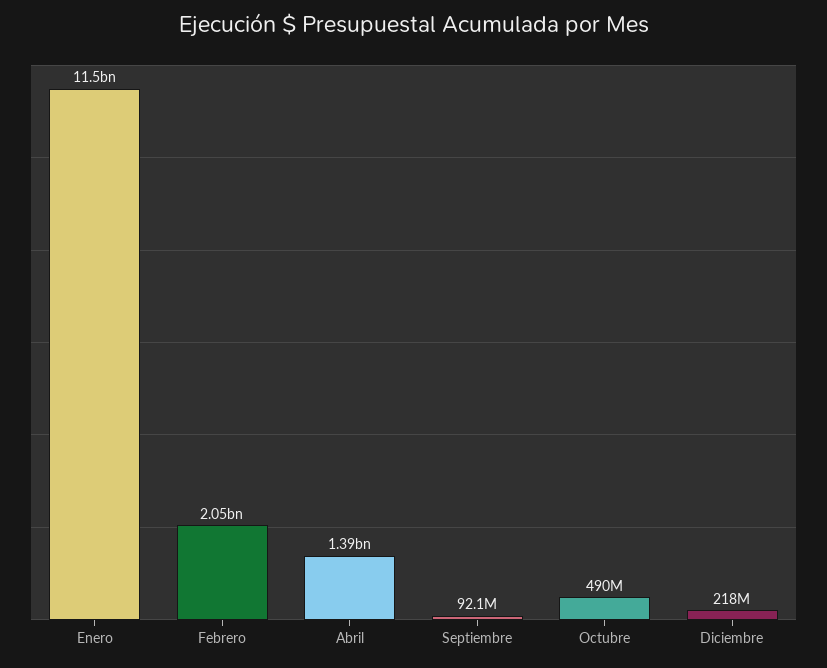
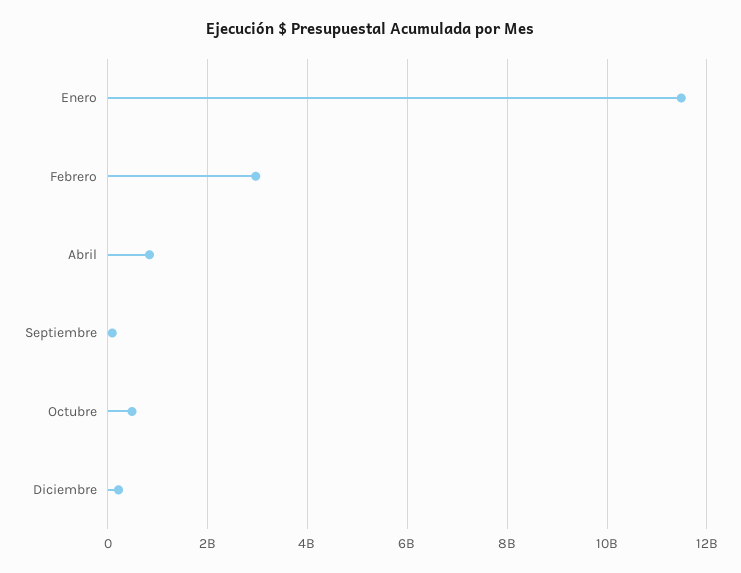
  {
    "Enero": 11500000000,
-   "Febrero": 2050000000,
+   "Febrero": 3000000000,
-   "Abril": 1390000000,
+   "Abril": 800000000,
    "Septiembre": 92100000,
    "Octubre": 490000000,
    "Diciembre": 218000000
  }

